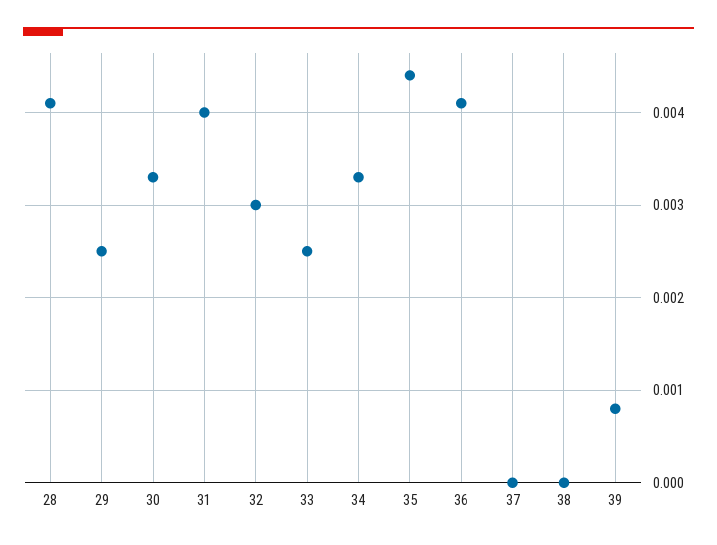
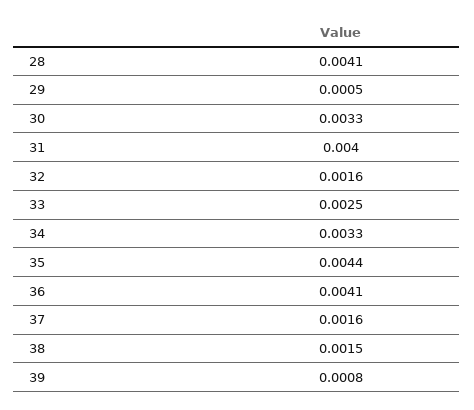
  {
    "28": 0.0041,
-   "29": 0.0025,
+   "29": 0.0005,
    "30": 0.0033,
    "31": 0.004,
-   "32": 0.003,
+   "32": 0.0016,
    "33": 0.0025,
    "34": 0.0033,
    "35": 0.0044,
    "36": 0.0041,
-   "37": 0,
+   "37": 0.0016,
-   "38": 0,
+   "38": 0.0015,
    "39": 0.0008
  }

